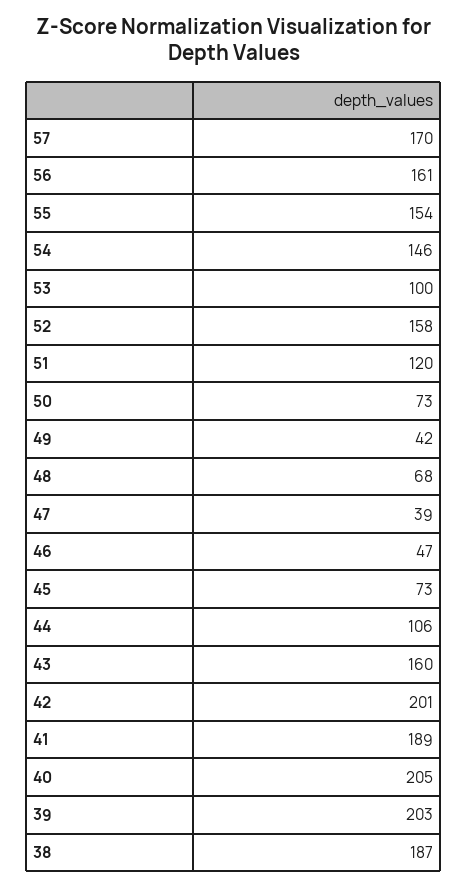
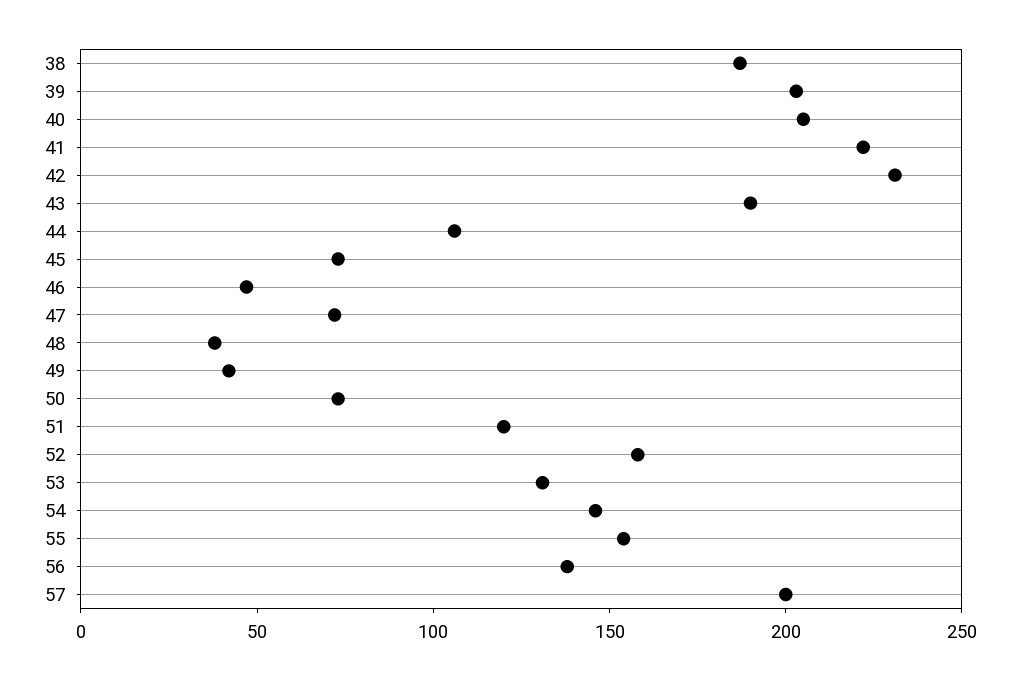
  {
-   "57": 170,
+   "57": 200,
-   "56": 161,
+   "56": 140,
    "55": 154,
    "54": 146,
-   "53": 100,
+   "53": 130,
    "52": 158,
    "51": 120,
    "50": 73,
    "49": 42,
-   "48": 68,
+   "48": 40,
-   "47": 39,
+   "47": 70,
    "46": 47,
    "45": 73,
    "44": 106,
-   "43": 160,
+   "43": 190,
-   "42": 201,
+   "42": 230,
-   "41": 189,
+   "41": 220,
    "40": 205,
    "39": 203,
    "38": 187
  }

